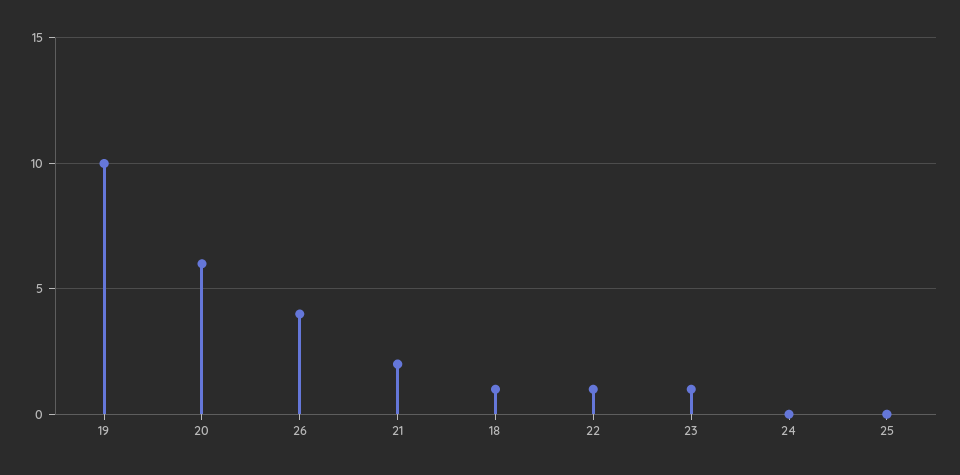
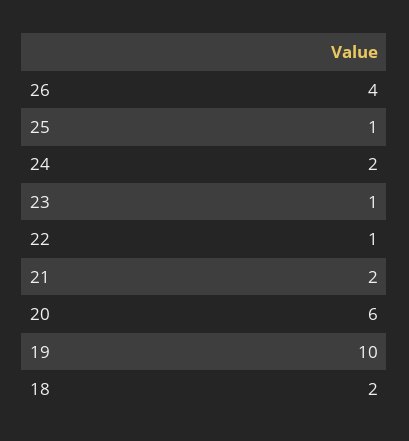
  {
    "19": 10,
    "20": 6,
    "26": 4,
    "21": 2,
-   "18": 1,
+   "18": 2,
    "22": 1,
    "23": 1,
-   "24": 0,
+   "24": 2,
-   "25": 0
+   "25": 1
  }

